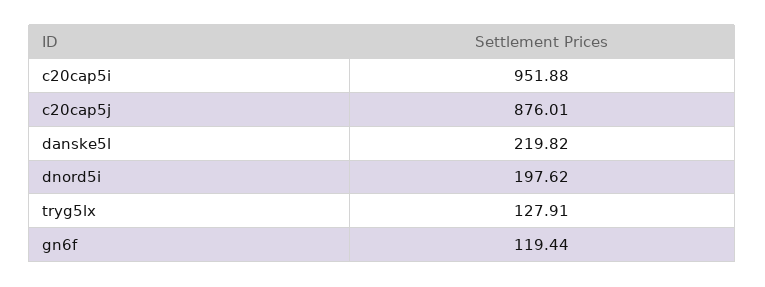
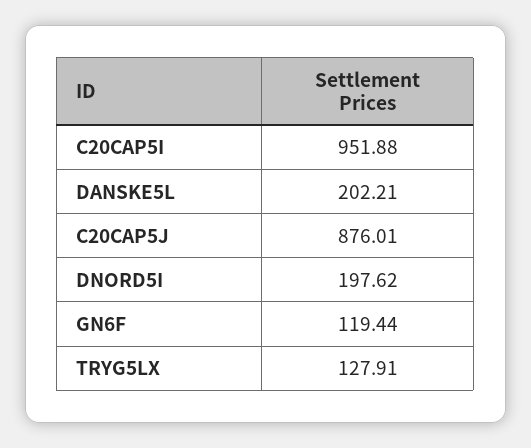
  {
    "c20cap5i": 951.88,
    "c20cap5j": 876.01,
-   "danske5l": 219.82,
+   "danske5l": 202.21,
    "dnord5i": 197.62,
    "tryg5lx": 127.91,
    "gn6f": 119.44
  }

